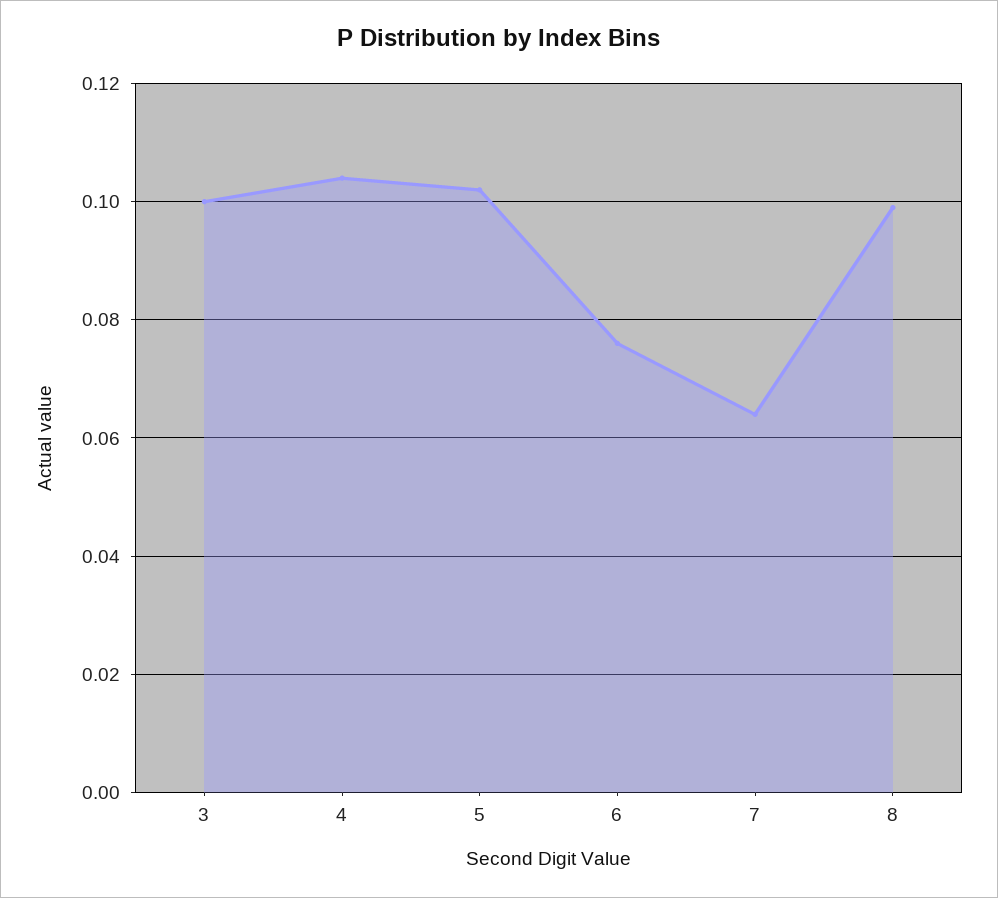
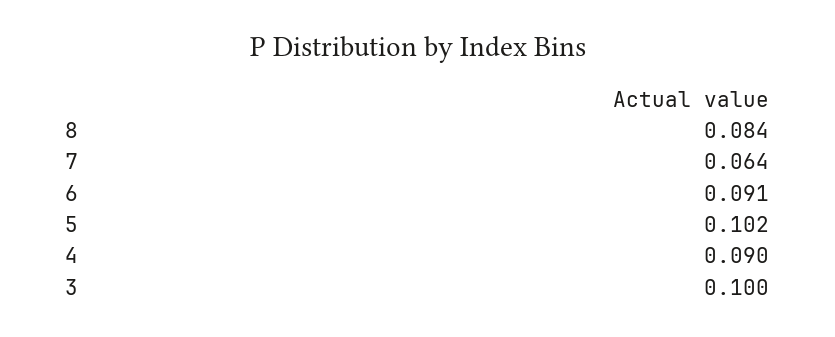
  {
    "3": 0.1,
-   "4": 0.105,
+   "4": 0.09,
    "5": 0.102,
-   "6": 0.075,
+   "6": 0.091,
    "7": 0.064,
-   "8": 0.1
+   "8": 0.084
  }

